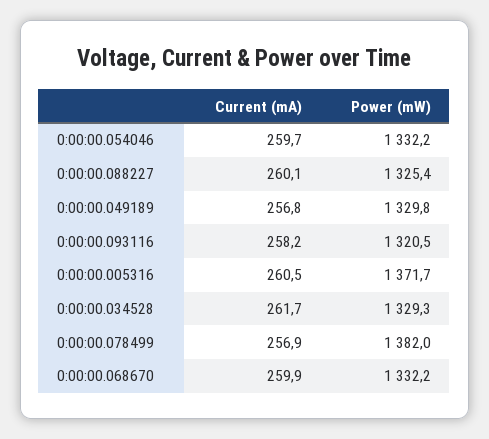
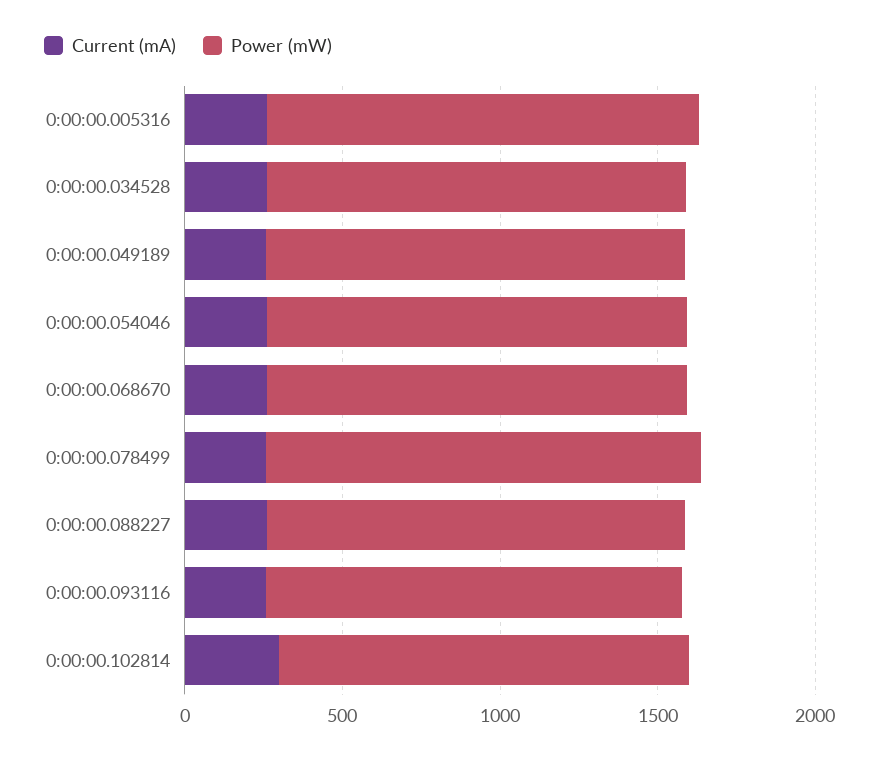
  {
    "Current (mA)": {
      "0:00:00.054046": 259.7,
      "0:00:00.088227": 260.1,
      "0:00:00.049189": 256.8,
      "0:00:00.093116": 258.2,
      "0:00:00.005316": 260.5,
      "0:00:00.034528": 261.7,
      "0:00:00.078499": 256.9,
-     "0:00:00.068670": 259.9
+     "0:00:00.068670": 259.9,
+     "0:00:00.102814": 300
    },
    "Power (mW)": {
      "0:00:00.054046": 1332.2,
      "0:00:00.088227": 1325.4,
      "0:00:00.049189": 1329.8,
      "0:00:00.093116": 1320.5,
      "0:00:00.005316": 1371.7,
      "0:00:00.034528": 1329.3,
      "0:00:00.078499": 1382,
-     "0:00:00.068670": 1332.2
+     "0:00:00.068670": 1332.2,
+     "0:00:00.102814": 1300
    }
  }

